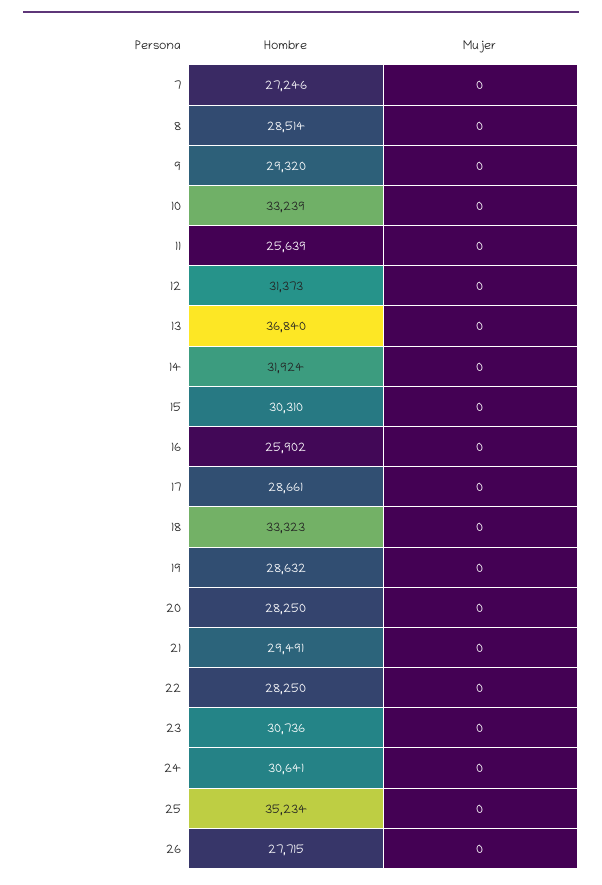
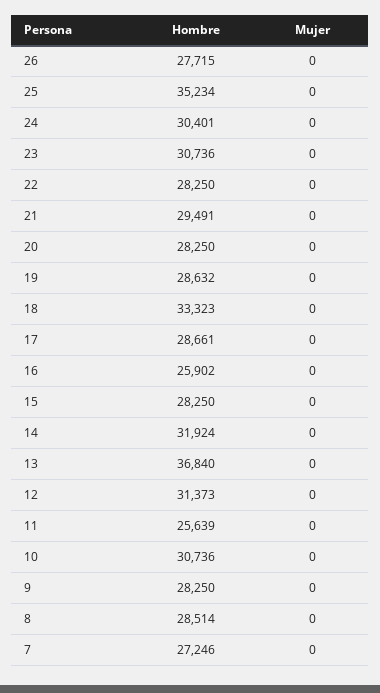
  {
    "Hombre": {
      "7": 27246,
      "8": 28514,
-     "9": 29320,
+     "9": 28250,
-     "10": 33239,
+     "10": 30736,
      "11": 25639,
      "12": 31373,
      "13": 36840,
      "14": 31924,
-     "15": 30310,
+     "15": 28250,
      "16": 25902,
      "17": 28661,
      "18": 33323,
      "19": 28632,
      "20": 28250,
      "21": 29491,
      "22": 28250,
      "23": 30736,
-     "24": 30641,
+     "24": 30401,
      "25": 35234,
      "26": 27715
    },
    "Mujer": {
      "7": 0,
      "8": 0,
      "9": 0,
      "10": 0,
      "11": 0,
      "12": 0,
      "13": 0,
      "14": 0,
      "15": 0,
      "16": 0,
      "17": 0,
      "18": 0,
      "19": 0,
      "20": 0,
      "21": 0,
      "22": 0,
      "23": 0,
      "24": 0,
      "25": 0,
      "26": 0
    }
  }

